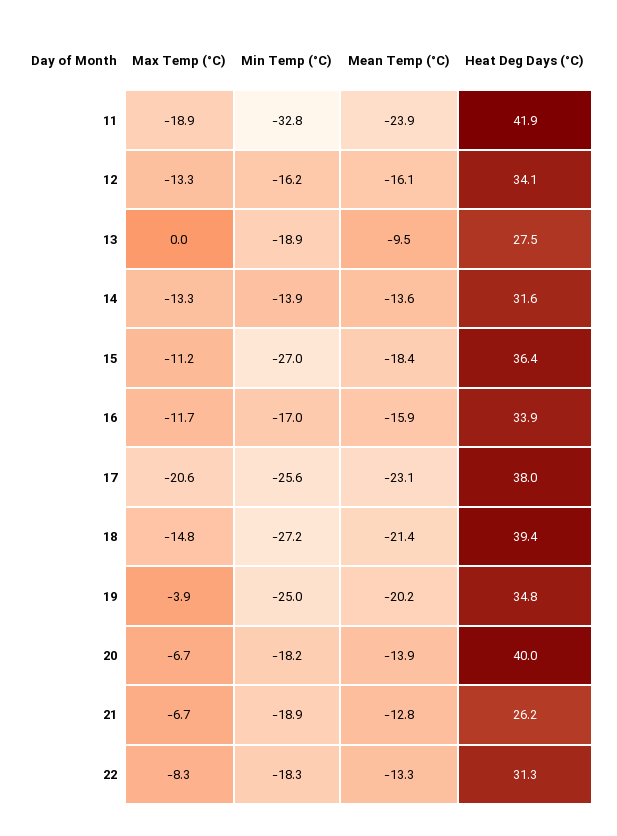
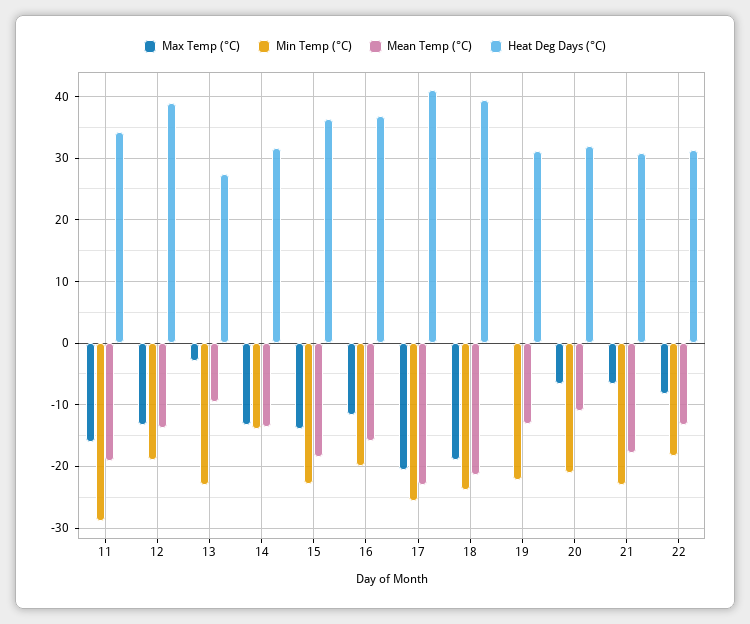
  {
    "Max Temp (°C)": {
-     "11": -18.9,
+     "11": -16,
      "12": -13.3,
-     "13": 0,
+     "13": -3,
      "14": -13.3,
-     "15": -11.2,
+     "15": -14,
      "16": -11.7,
      "17": -20.6,
-     "18": -14.8,
+     "18": -19,
-     "19": -3.9,
+     "19": 0,
      "20": -6.7,
      "21": -6.7,
      "22": -8.3
    },
    "Min Temp (°C)": {
-     "11": -32.8,
+     "11": -29,
-     "12": -16.2,
+     "12": -19,
-     "13": -18.9,
+     "13": -23,
      "14": -13.9,
-     "15": -27,
+     "15": -23,
-     "16": -17,
+     "16": -20,
      "17": -25.6,
-     "18": -27.2,
+     "18": -24,
-     "19": -25,
+     "19": -22,
-     "20": -18.2,
+     "20": -21,
-     "21": -18.9,
+     "21": -23,
      "22": -18.3
    },
    "Mean Temp (°C)": {
-     "11": -23.9,
+     "11": -19,
-     "12": -16.1,
+     "12": -14,
      "13": -9.5,
      "14": -13.6,
      "15": -18.4,
      "16": -15.9,
      "17": -23.1,
      "18": -21.4,
-     "19": -20.2,
+     "19": -13,
-     "20": -13.9,
+     "20": -11,
-     "21": -12.8,
+     "21": -18,
      "22": -13.3
    },
    "Heat Deg Days (°C)": {
-     "11": 41.9,
+     "11": 34,
-     "12": 34.1,
+     "12": 39,
      "13": 27.5,
      "14": 31.6,
      "15": 36.4,
-     "16": 33.9,
+     "16": 37,
-     "17": 38,
+     "17": 41,
      "18": 39.4,
-     "19": 34.8,
+     "19": 31,
-     "20": 40,
+     "20": 32,
-     "21": 26.2,
+     "21": 31,
      "22": 31.3
    }
  }

